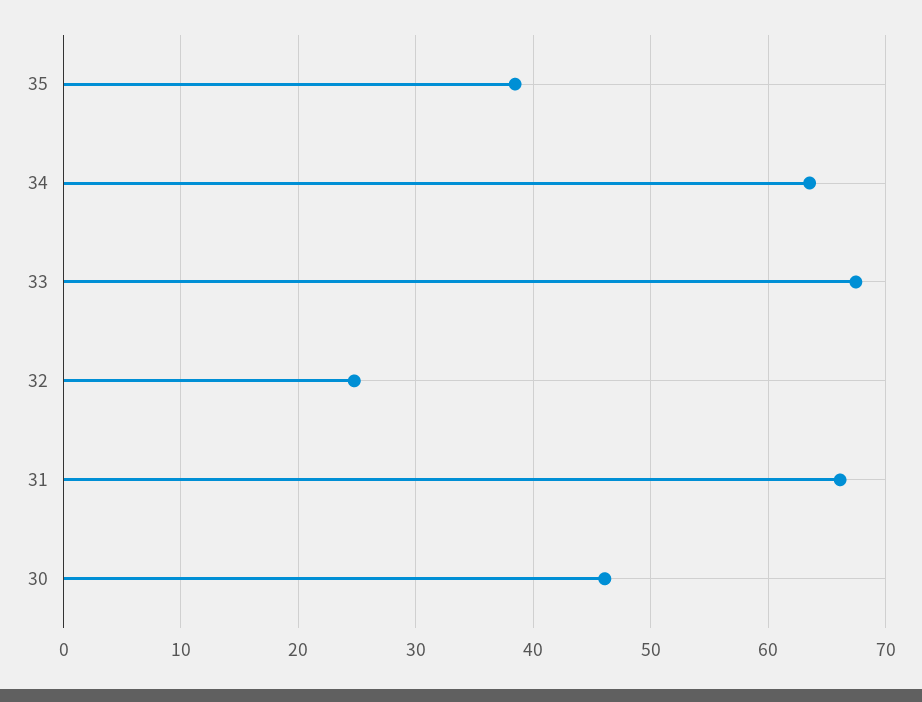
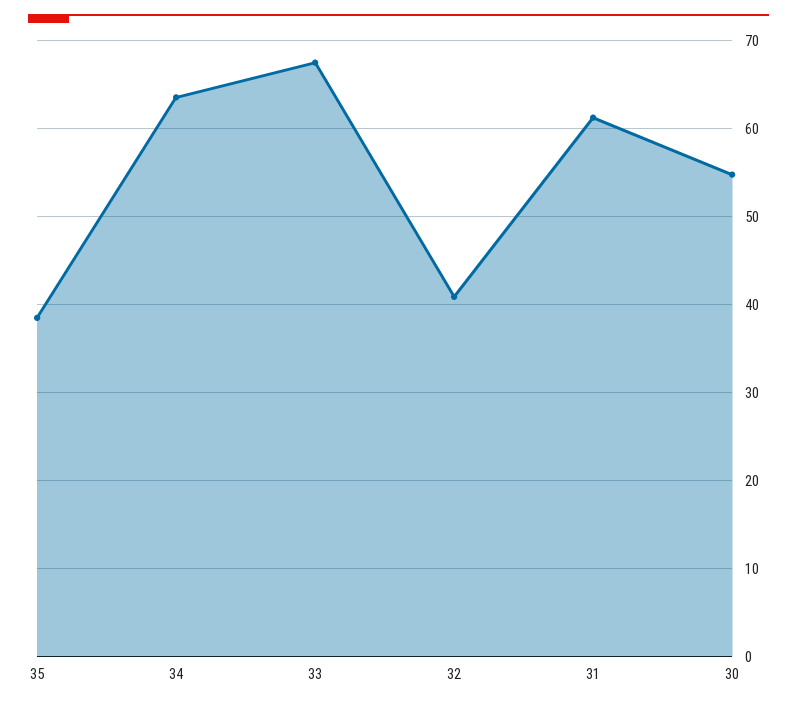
  {
    "35": 38,
    "34": 64,
    "33": 67,
-   "32": 25,
+   "32": 41,
-   "31": 66,
+   "31": 61,
-   "30": 46
+   "30": 55
  }

